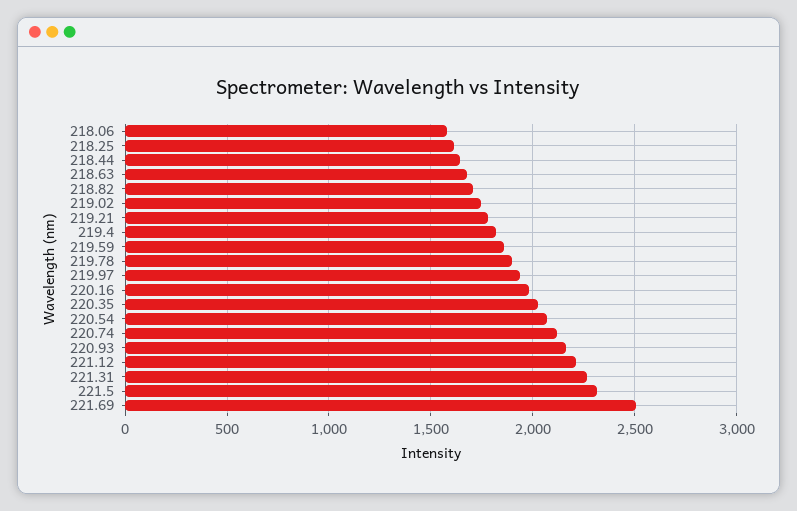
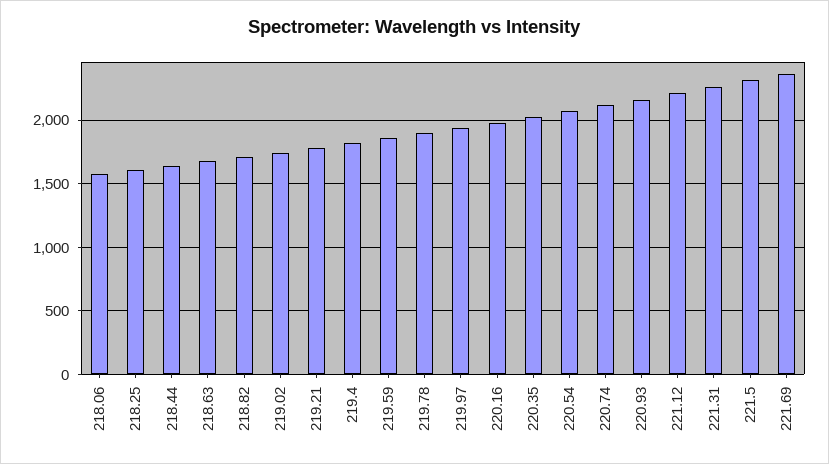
  {
    "218.06": 1600,
    "218.25": 1600,
    "218.44": 1650,
    "218.63": 1700,
    "218.82": 1700,
    "219.02": 1750,
    "219.21": 1800,
    "219.4": 1800,
    "219.59": 1850,
    "219.78": 1900,
    "219.97": 1950,
    "220.16": 2000,
    "220.35": 2050,
    "220.54": 2050,
    "220.74": 2100,
    "220.93": 2150,
    "221.12": 2200,
    "221.31": 2250,
    "221.5": 2300,
-   "221.69": 2500
+   "221.69": 2350
  }

